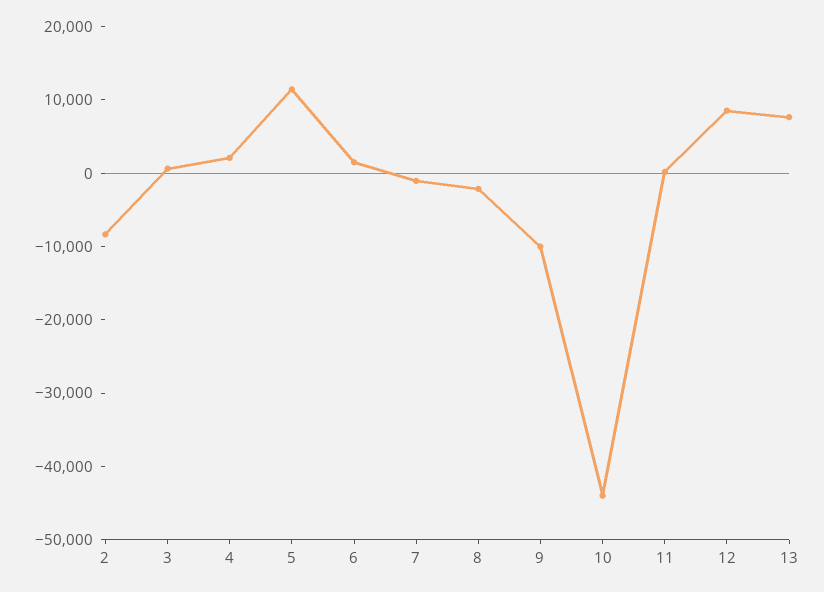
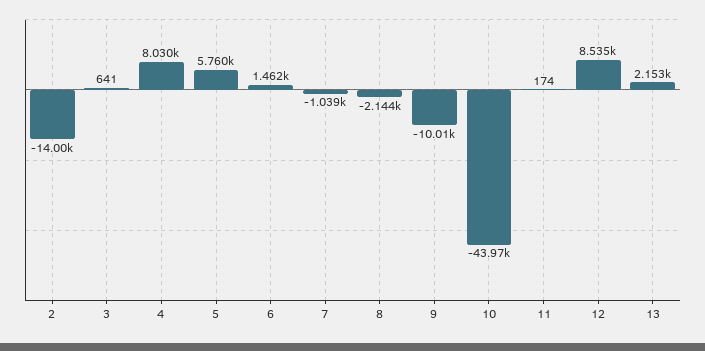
  {
-   "2": -8000,
+   "2": -14000,
    "3": 641,
-   "4": 2000,
+   "4": 8030,
-   "5": 12000,
+   "5": 5760,
    "6": 1462,
    "7": -1039,
    "8": -2144,
    "9": -10010,
    "10": -43970,
    "11": 174,
    "12": 8535,
-   "13": 8000
+   "13": 2153
  }

